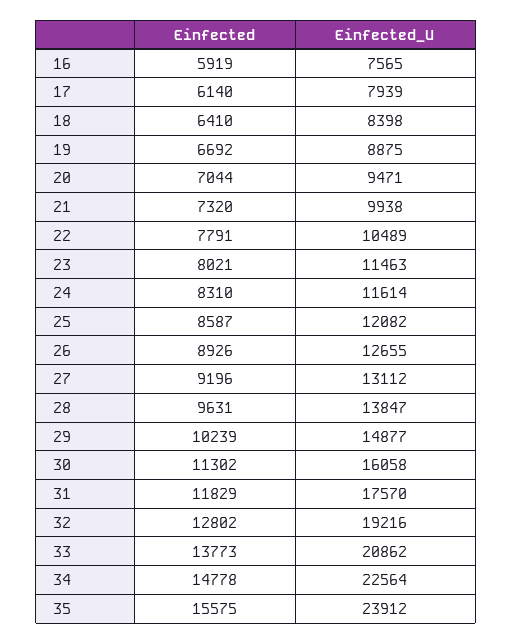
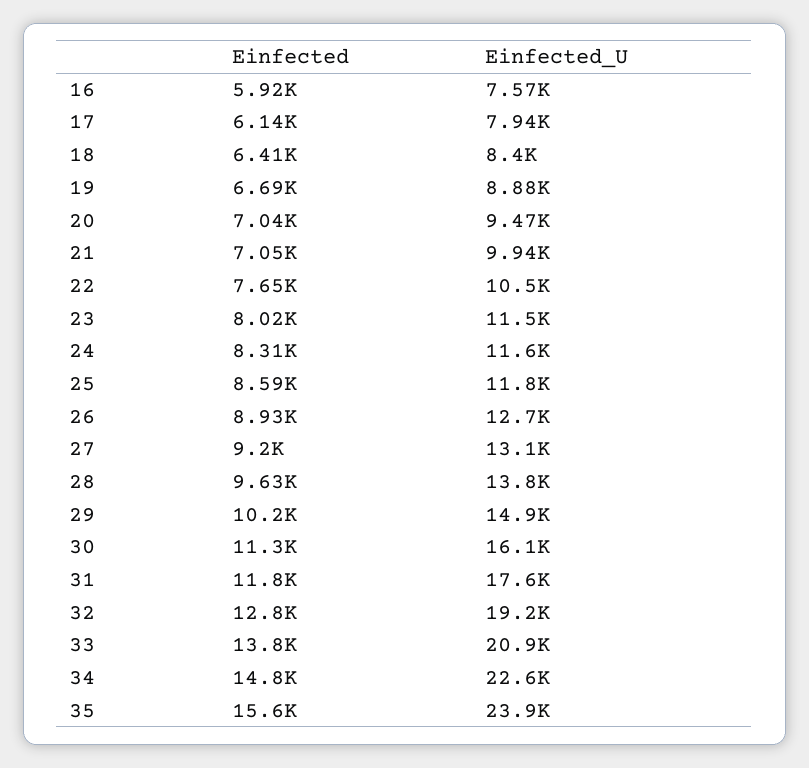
  {
    "Einfected": {
      "16": 5919,
      "17": 6140,
      "18": 6410,
      "19": 6692,
      "20": 7044,
-     "21": 7320,
+     "21": 7050,
-     "22": 7791,
+     "22": 7650,
      "23": 8021,
      "24": 8310,
      "25": 8587,
      "26": 8926,
      "27": 9196,
      "28": 9631,
      "29": 10239,
      "30": 11302,
      "31": 11829,
      "32": 12802,
      "33": 13773,
      "34": 14778,
      "35": 15575
    },
    "Einfected_U": {
      "16": 7565,
      "17": 7939,
      "18": 8398,
      "19": 8875,
      "20": 9471,
      "21": 9938,
      "22": 10489,
      "23": 11463,
      "24": 11614,
-     "25": 12082,
+     "25": 11800,
      "26": 12655,
      "27": 13112,
      "28": 13847,
      "29": 14877,
      "30": 16058,
      "31": 17570,
      "32": 19216,
      "33": 20862,
      "34": 22564,
      "35": 23912
    }
  }

